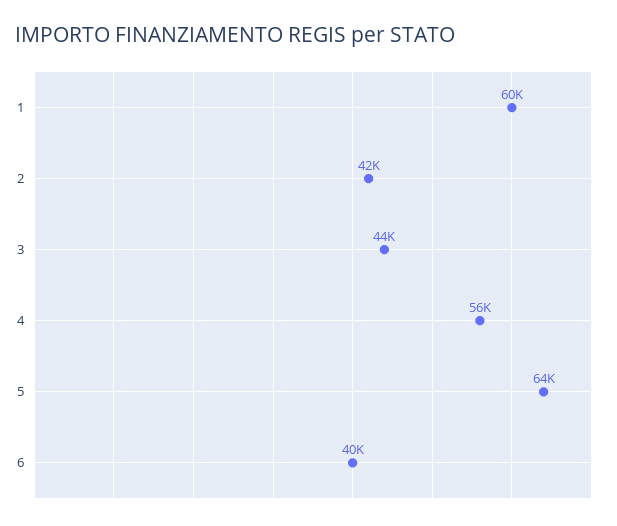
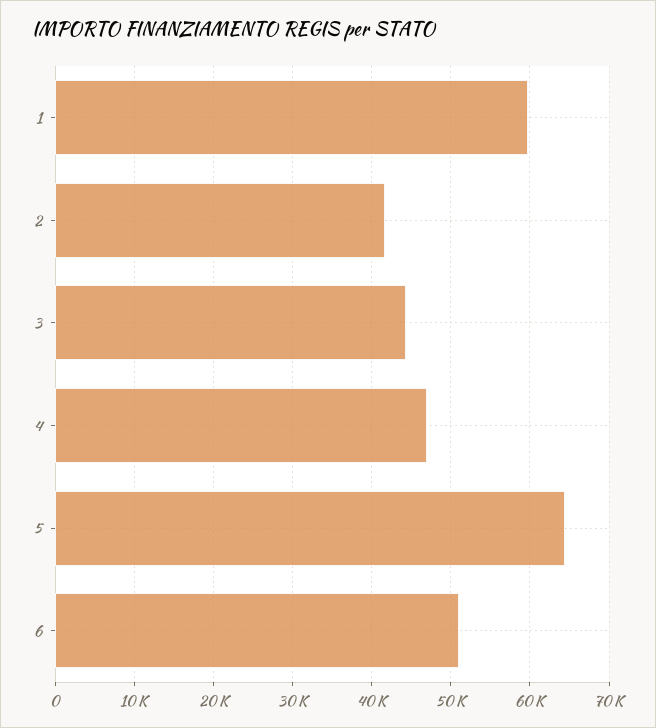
  {
    "1": 60000,
    "2": 42000,
    "3": 44000,
-   "4": 56000,
+   "4": 47000,
    "5": 64000,
-   "6": 40000
+   "6": 51000
  }

